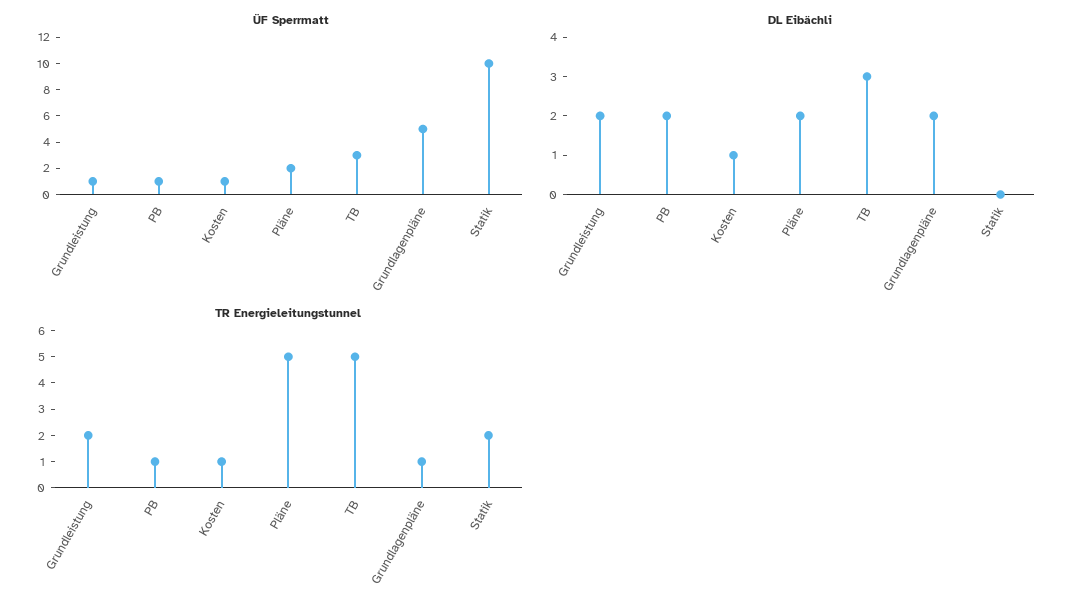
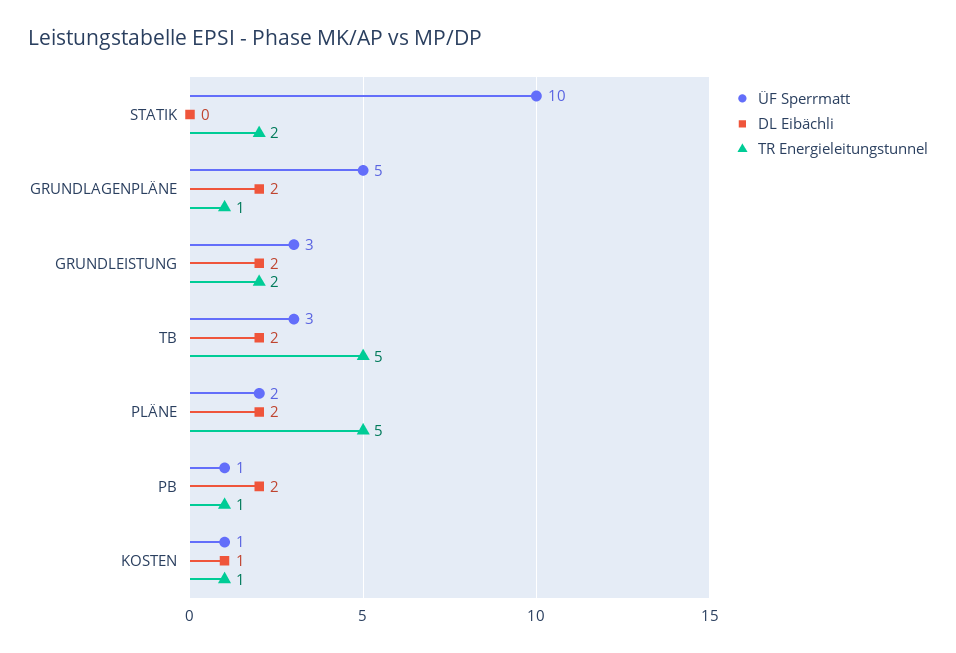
  {
    "ÜF Sperrmatt": {
-     "Grundleistung": 1,
+     "Grundleistung": 3,
      "PB": 1,
      "Kosten": 1,
      "Pläne": 2,
      "TB": 3,
      "Grundlagenpläne": 5,
      "Statik": 10
    },
    "DL Eibächli": {
      "Grundleistung": 2,
      "PB": 2,
      "Kosten": 1,
      "Pläne": 2,
-     "TB": 3,
+     "TB": 2,
      "Grundlagenpläne": 2,
      "Statik": 0
    },
    "TR Energieleitungstunnel": {
      "Grundleistung": 2,
      "PB": 1,
      "Kosten": 1,
      "Pläne": 5,
      "TB": 5,
      "Grundlagenpläne": 1,
      "Statik": 2
    }
  }

